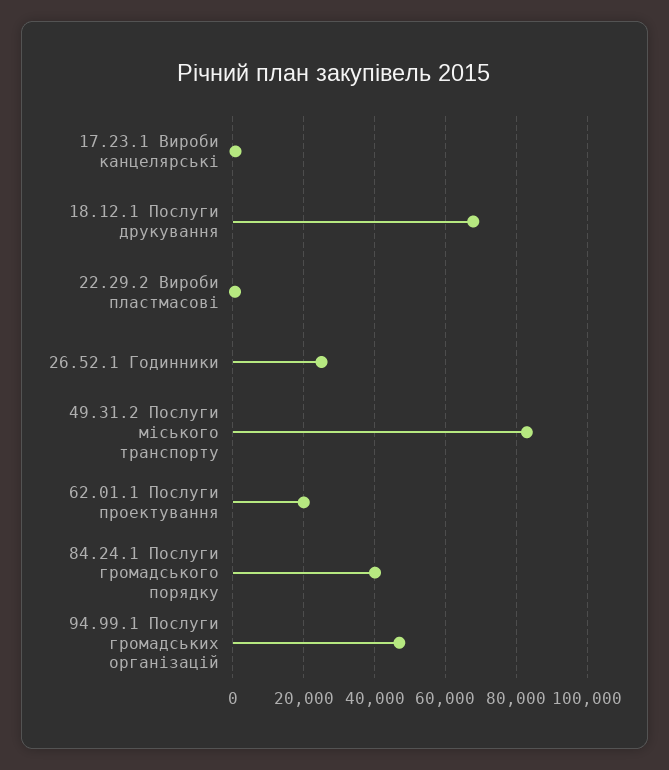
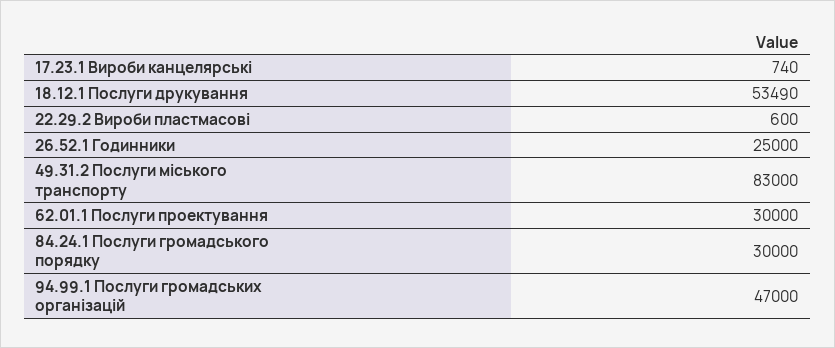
  {
    "17.23.1 Вироби канцелярські": 740,
-   "18.12.1 Послуги друкування": 68000,
+   "18.12.1 Послуги друкування": 53490,
    "22.29.2 Вироби пластмасові": 600,
    "26.52.1 Годинники": 25000,
    "49.31.2 Послуги міського транспорту": 83000,
-   "62.01.1 Послуги проектування": 20000,
+   "62.01.1 Послуги проектування": 30000,
-   "84.24.1 Послуги громадського порядку": 40000,
+   "84.24.1 Послуги громадського порядку": 30000,
    "94.99.1 Послуги громадських організацій": 47000
  }

